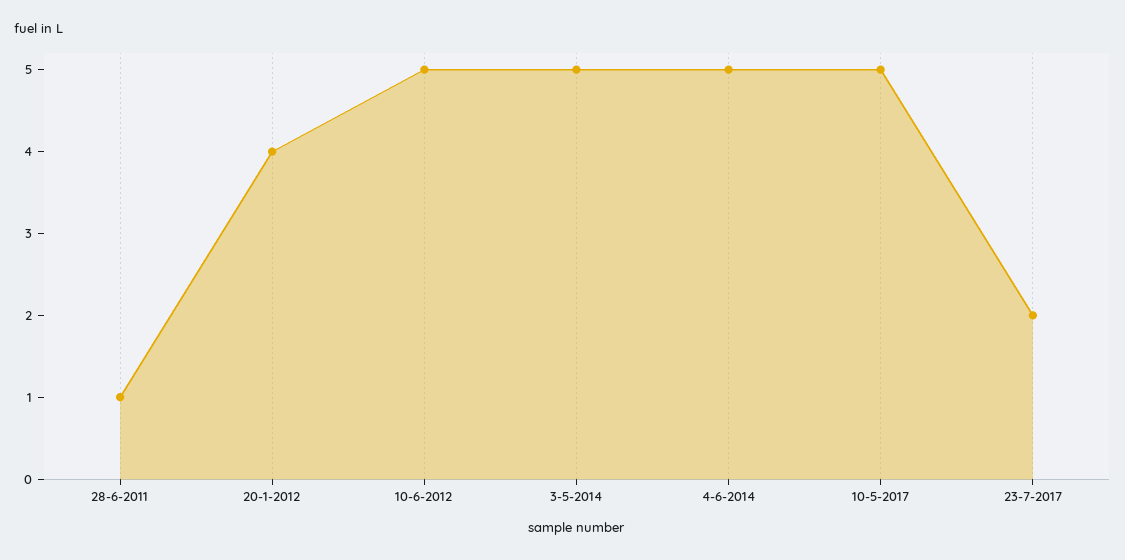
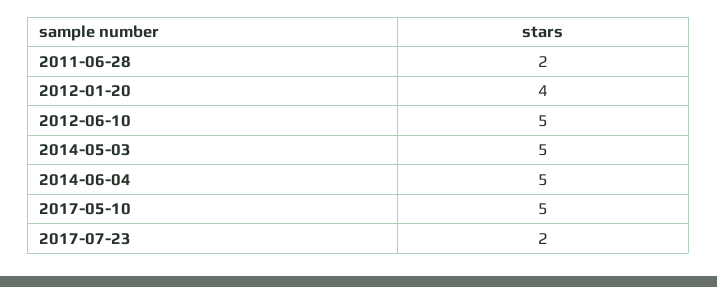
  {
-   "28-6-2011": 1,
+   "28-6-2011": 2,
    "20-1-2012": 4,
    "10-6-2012": 5,
    "3-5-2014": 5,
    "4-6-2014": 5,
    "10-5-2017": 5,
    "23-7-2017": 2
  }

